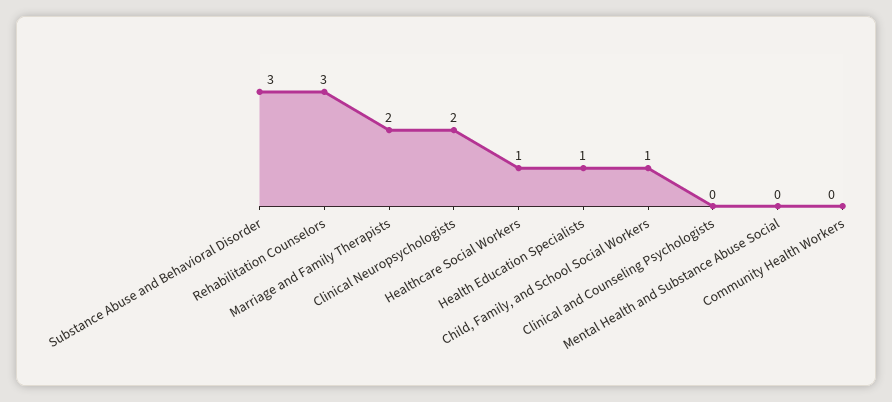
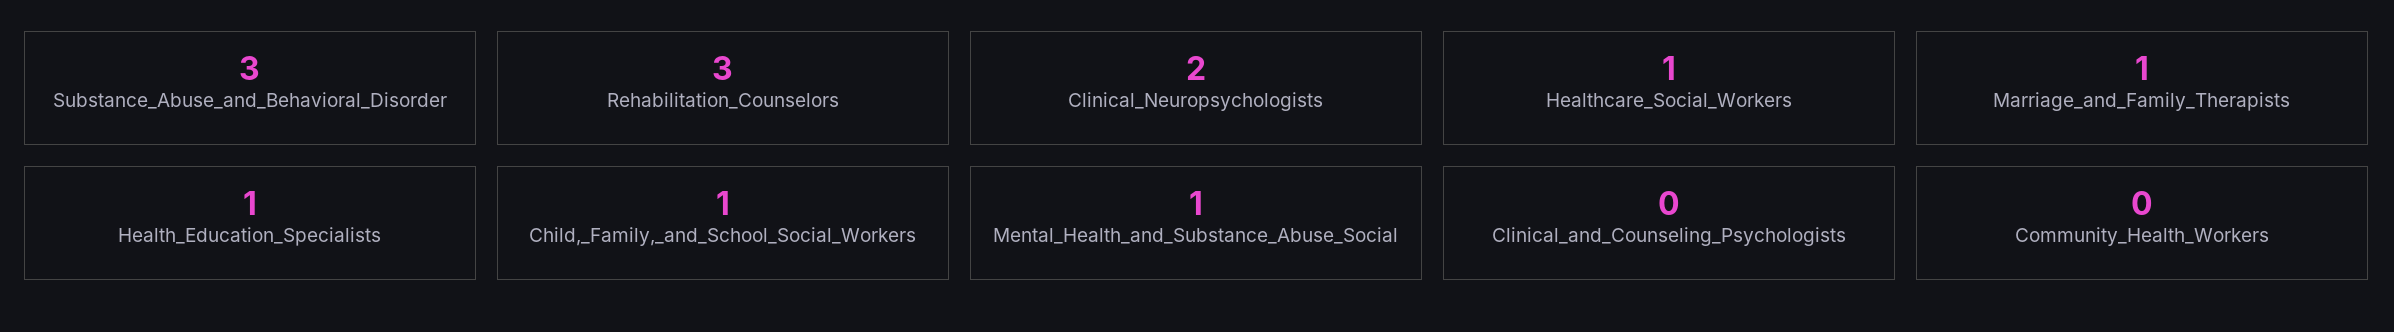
  {
    "Substance Abuse and Behavioral Disorder": 3,
    "Rehabilitation Counselors": 3,
-   "Marriage and Family Therapists": 2,
+   "Marriage and Family Therapists": 1,
    "Clinical Neuropsychologists": 2,
    "Healthcare Social Workers": 1,
    "Health Education Specialists": 1,
    "Child, Family, and School Social Workers": 1,
    "Clinical and Counseling Psychologists": 0,
-   "Mental Health and Substance Abuse Social": 0,
+   "Mental Health and Substance Abuse Social": 1,
    "Community Health Workers": 0
  }

